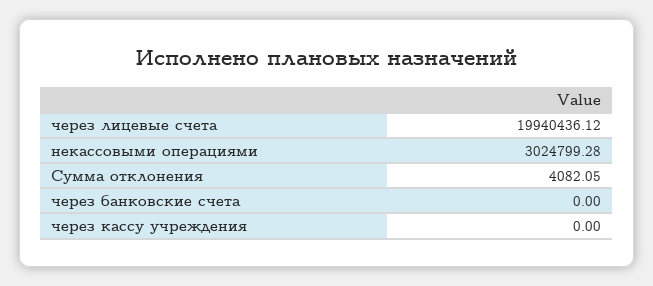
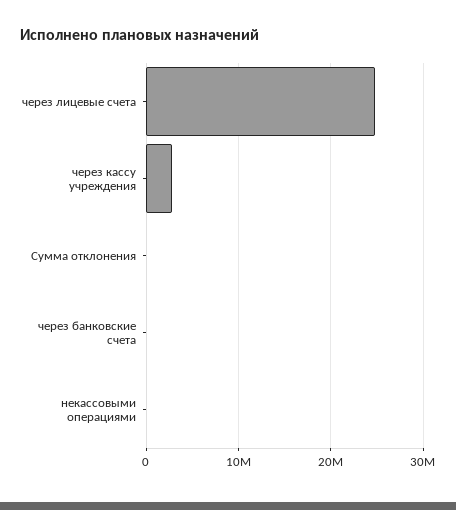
  {
-   "через лицевые счета": 19940436.12,
+   "через лицевые счета": 25000000,
-   "некассовыми операциями": 3024799.28,
+   "некассовыми операциями": 0,
    "Сумма отклонения": 4082.05,
    "через банковские счета": 0,
-   "через кассу учреждения": 0
+   "через кассу учреждения": 3000000
  }

